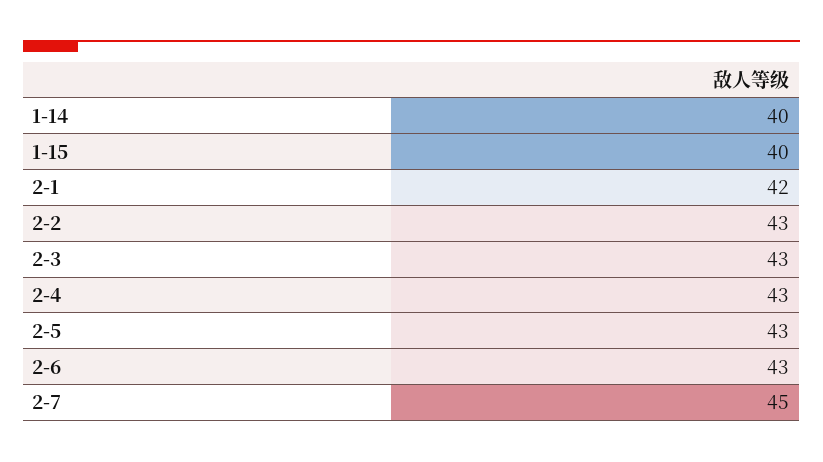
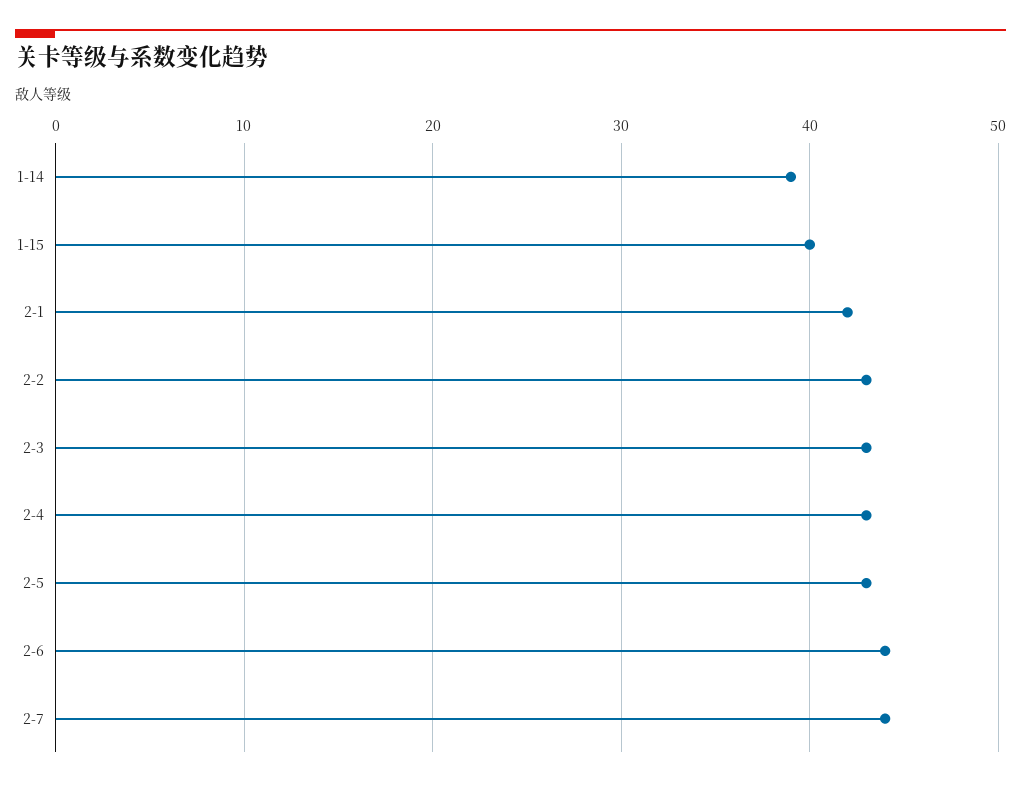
  {
-   "1-14": 40,
+   "1-14": 39,
    "1-15": 40,
    "2-1": 42,
    "2-2": 43,
    "2-3": 43,
    "2-4": 43,
    "2-5": 43,
-   "2-6": 43,
+   "2-6": 44,
-   "2-7": 45
+   "2-7": 44
  }

